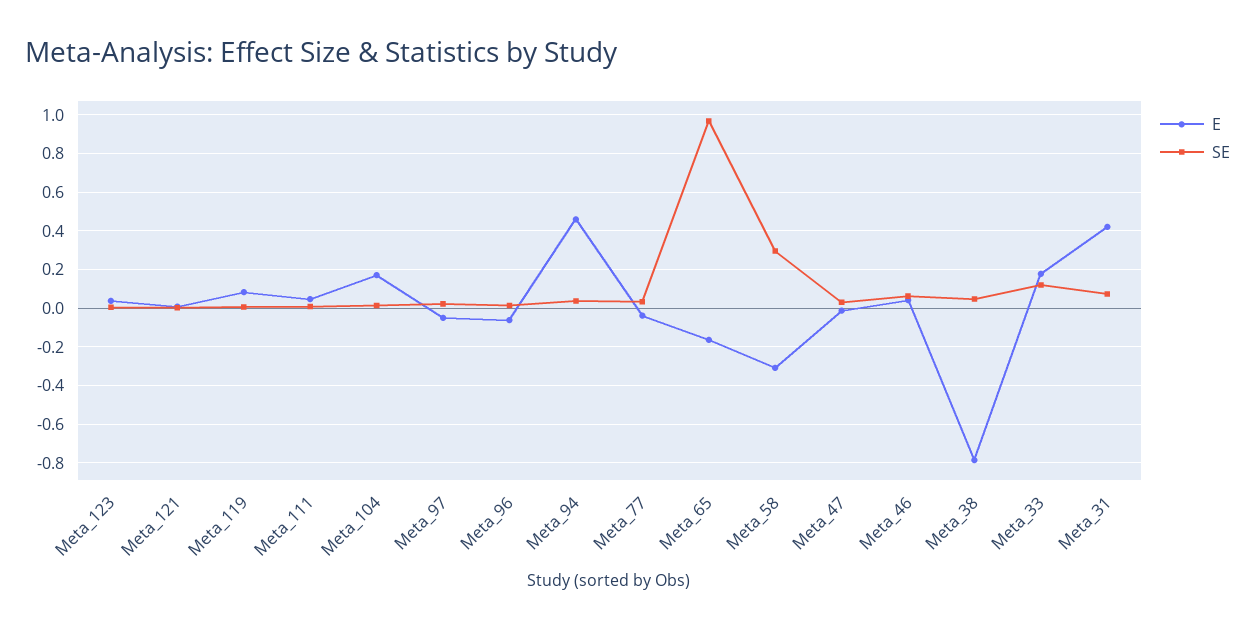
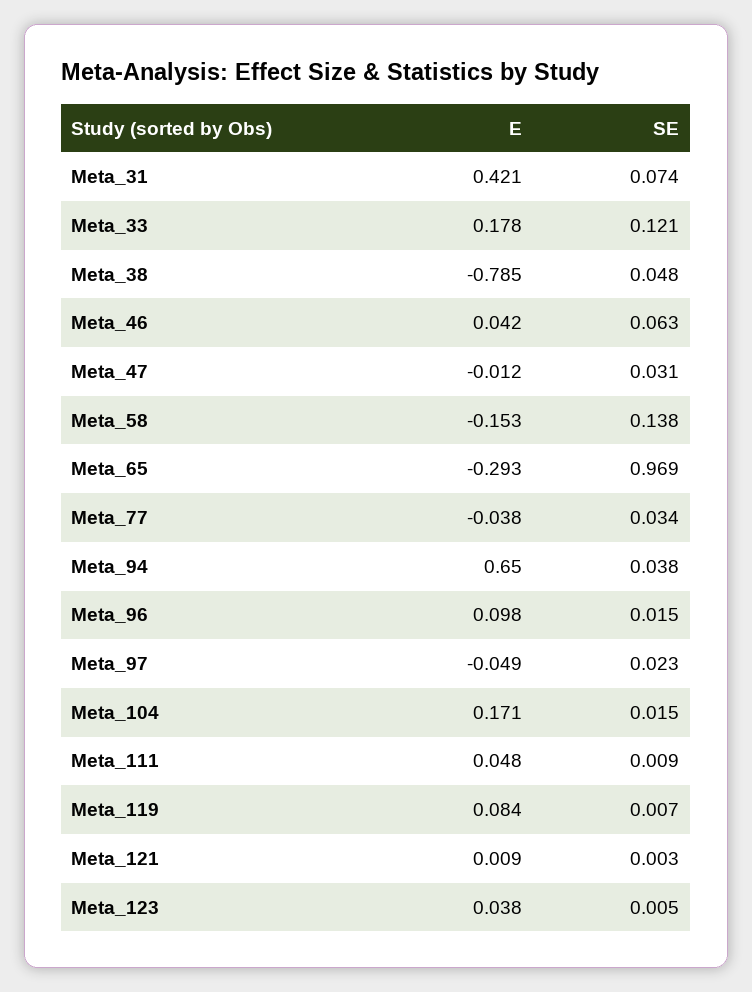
  {
    "E": {
      "Meta_123": 0.038,
      "Meta_121": 0.009,
      "Meta_119": 0.084,
      "Meta_111": 0.048,
      "Meta_104": 0.171,
      "Meta_97": -0.049,
-     "Meta_96": -0.05,
+     "Meta_96": 0.098,
-     "Meta_94": 0.45,
+     "Meta_94": 0.65,
      "Meta_77": -0.038,
-     "Meta_65": -0.15,
+     "Meta_65": -0.293,
-     "Meta_58": -0.3,
+     "Meta_58": -0.153,
      "Meta_47": -0.012,
      "Meta_46": 0.042,
      "Meta_38": -0.785,
      "Meta_33": 0.178,
      "Meta_31": 0.421
    },
    "SE": {
      "Meta_123": 0.005,
      "Meta_121": 0.003,
      "Meta_119": 0.007,
      "Meta_111": 0.009,
      "Meta_104": 0.015,
      "Meta_97": 0.023,
      "Meta_96": 0.015,
      "Meta_94": 0.038,
      "Meta_77": 0.034,
      "Meta_65": 0.969,
-     "Meta_58": 0.3,
+     "Meta_58": 0.138,
      "Meta_47": 0.031,
      "Meta_46": 0.063,
      "Meta_38": 0.048,
      "Meta_33": 0.121,
      "Meta_31": 0.074
    }
  }

